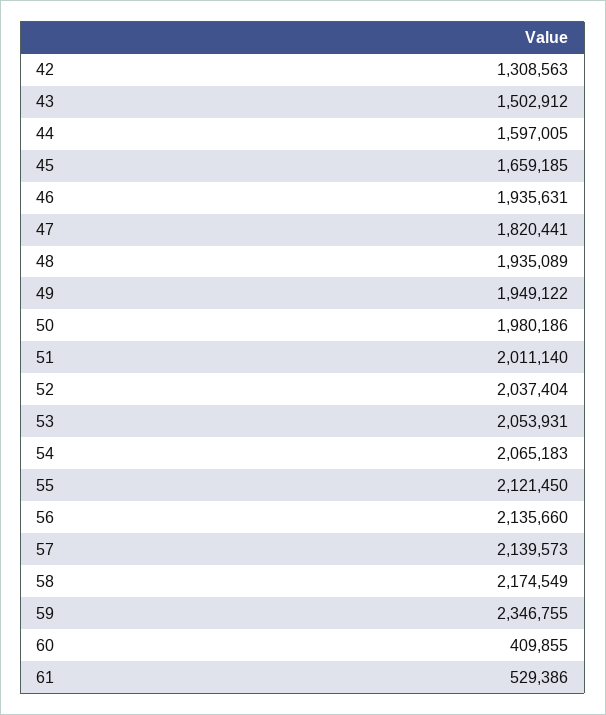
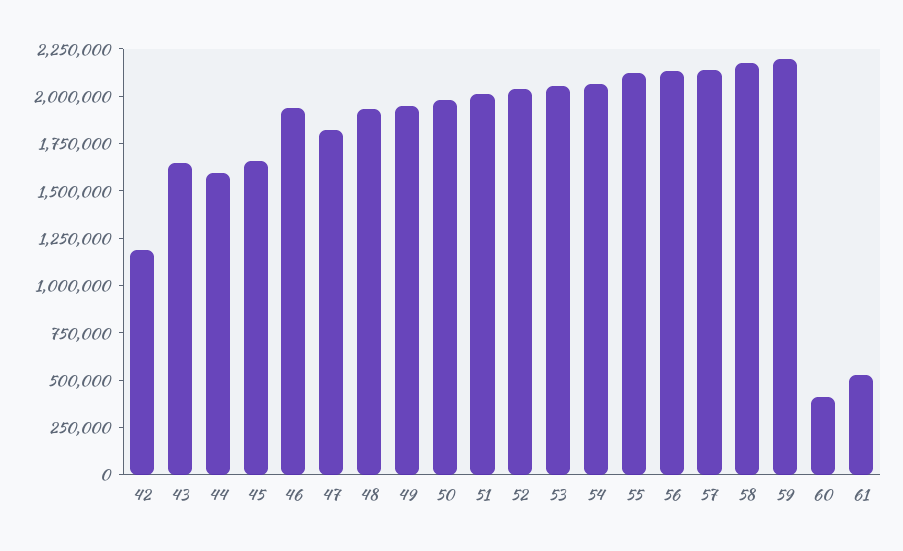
  {
-   "42": 1308563,
+   "42": 1200000,
-   "43": 1502912,
+   "43": 1650000,
    "44": 1597005,
    "45": 1659185,
    "46": 1935631,
    "47": 1820441,
    "48": 1935089,
    "49": 1949122,
    "50": 1980186,
    "51": 2011140,
    "52": 2037404,
    "53": 2053931,
    "54": 2065183,
    "55": 2121450,
    "56": 2135660,
    "57": 2139573,
    "58": 2174549,
-   "59": 2346755,
+   "59": 2200000,
    "60": 409855,
    "61": 529386
  }

